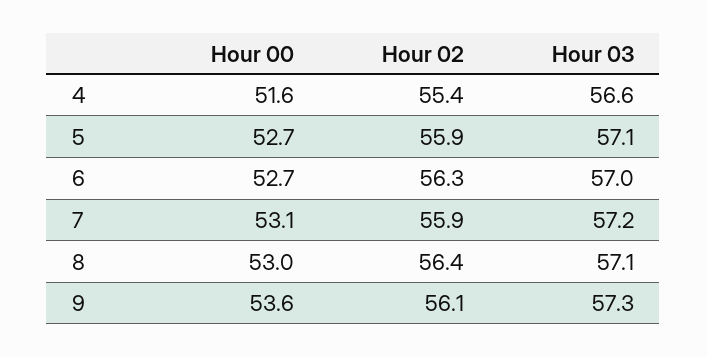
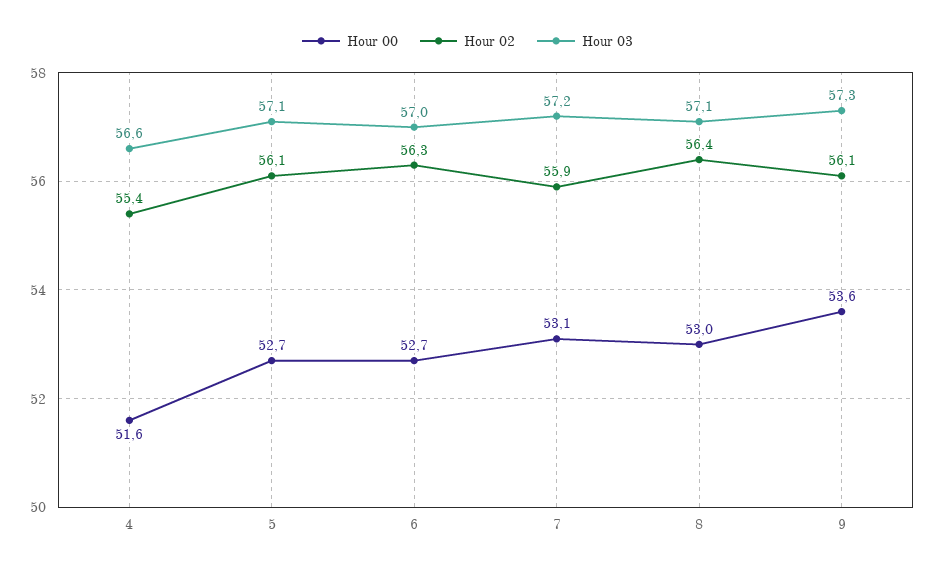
  {
    "Hour 00": {
      "4": 51.6,
      "5": 52.7,
      "6": 52.7,
      "7": 53.1,
      "8": 53,
      "9": 53.6
    },
    "Hour 02": {
      "4": 55.4,
-     "5": 55.9,
+     "5": 56.1,
      "6": 56.3,
      "7": 55.9,
      "8": 56.4,
      "9": 56.1
    },
    "Hour 03": {
      "4": 56.6,
      "5": 57.1,
      "6": 57,
      "7": 57.2,
      "8": 57.1,
      "9": 57.3
    }
  }

